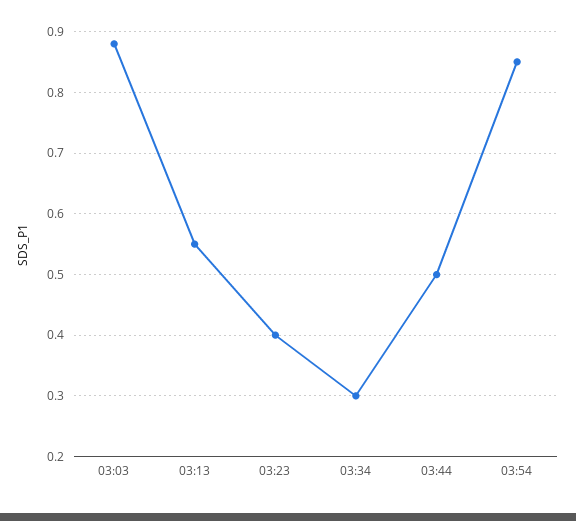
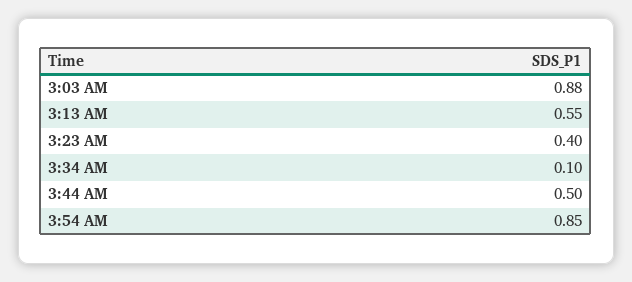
  {
    "03:03": 0.88,
    "03:13": 0.55,
    "03:23": 0.4,
-   "03:34": 0.3,
+   "03:34": 0.1,
    "03:44": 0.5,
    "03:54": 0.85
  }

